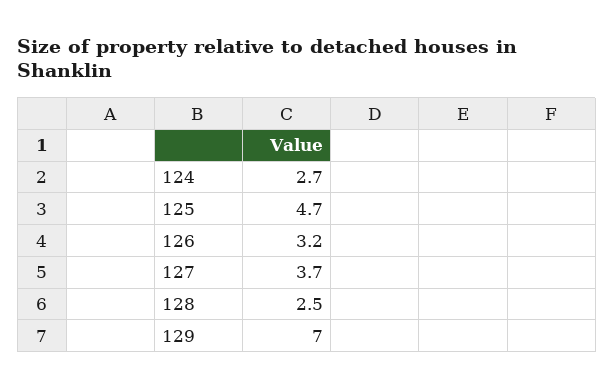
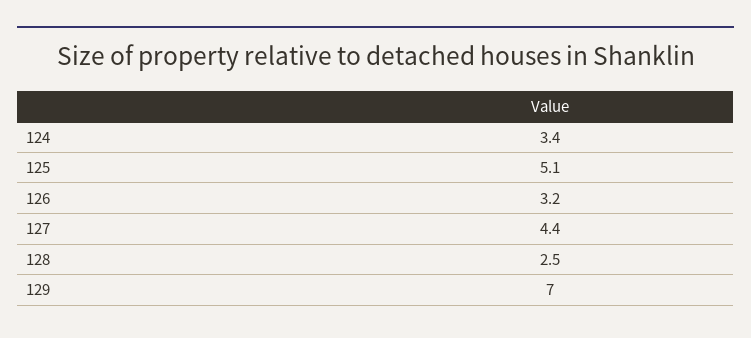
  {
-   "124": 2.7,
+   "124": 3.4,
-   "125": 4.7,
+   "125": 5.1,
    "126": 3.2,
-   "127": 3.7,
+   "127": 4.4,
    "128": 2.5,
    "129": 7
  }

